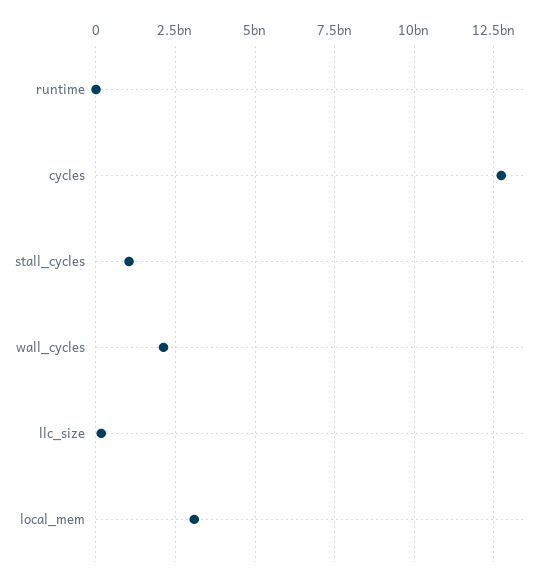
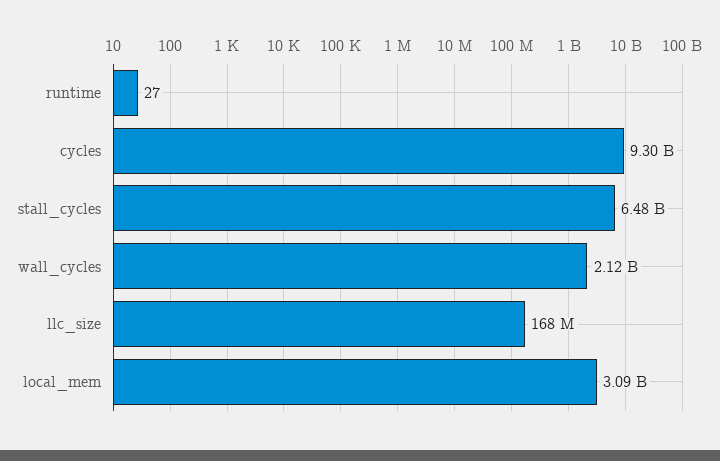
  {
    "runtime": 27,
-   "cycles": 12750000000,
+   "cycles": 9300000000,
-   "stall_cycles": 1000000000,
+   "stall_cycles": 6480000000,
    "wall_cycles": 2120000000,
    "llc_size": 168000000,
    "local_mem": 3090000000
  }

